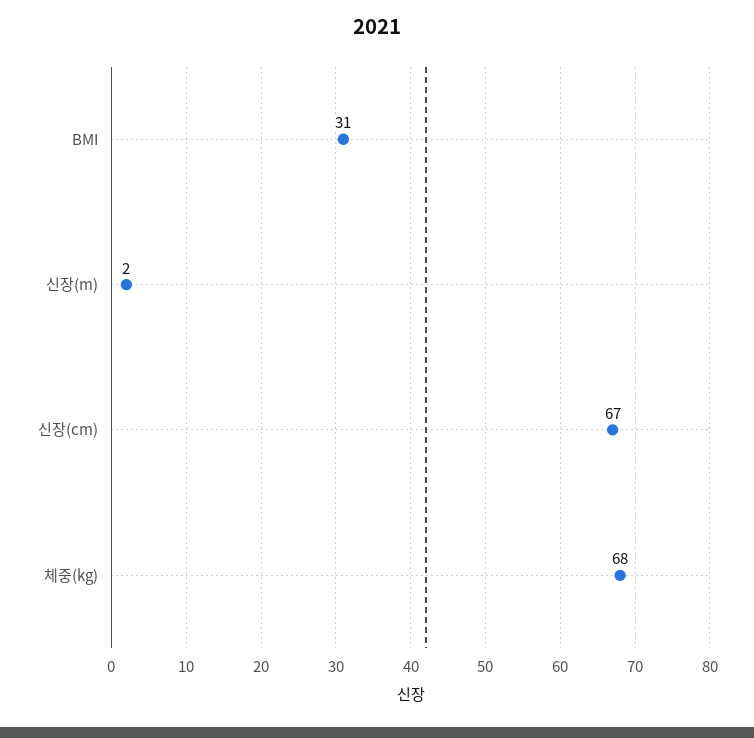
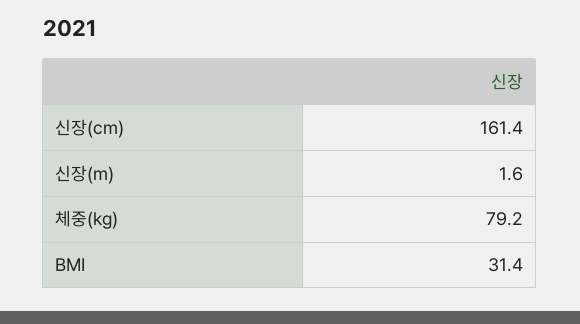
  {
    "BMI": 31.4,
    "신장(m)": 1.6,
-   "신장(cm)": 67,
+   "신장(cm)": 161.4,
-   "체중(kg)": 68
+   "체중(kg)": 79.2
  }

